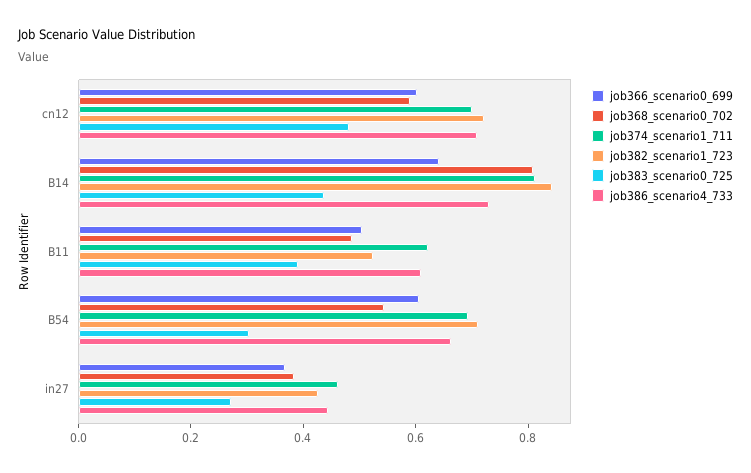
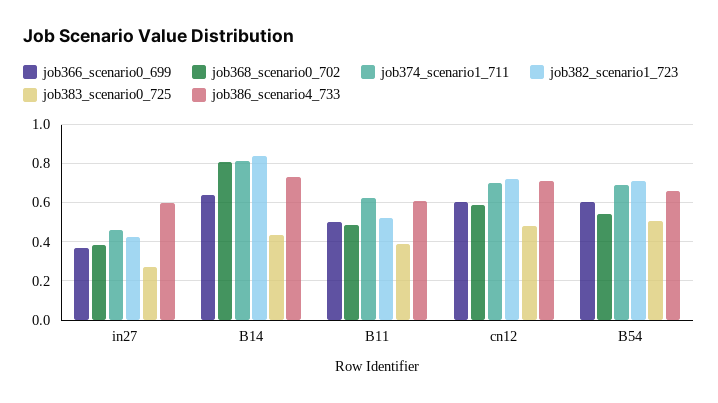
  {
    "job366_scenario0_699": {
      "cn12": 0.6,
      "B14": 0.65,
      "B11": 0.5,
      "B54": 0.6,
      "in27": 0.35
    },
    "job368_scenario0_702": {
      "cn12": 0.6,
      "B14": 0.8,
      "B11": 0.5,
      "B54": 0.55,
      "in27": 0.4
    },
    "job374_scenario1_711": {
      "cn12": 0.7,
      "B14": 0.8,
      "B11": 0.6,
      "B54": 0.7,
      "in27": 0.45
    },
    "job382_scenario1_723": {
      "cn12": 0.7,
      "B14": 0.85,
      "B11": 0.5,
      "B54": 0.7,
      "in27": 0.45
    },
    "job383_scenario0_725": {
      "cn12": 0.5,
      "B14": 0.45,
      "B11": 0.4,
-     "B54": 0.3,
+     "B54": 0.5,
      "in27": 0.25
    },
    "job386_scenario4_733": {
      "cn12": 0.7,
      "B14": 0.75,
      "B11": 0.6,
      "B54": 0.65,
-     "in27": 0.45
+     "in27": 0.6
    }
  }

